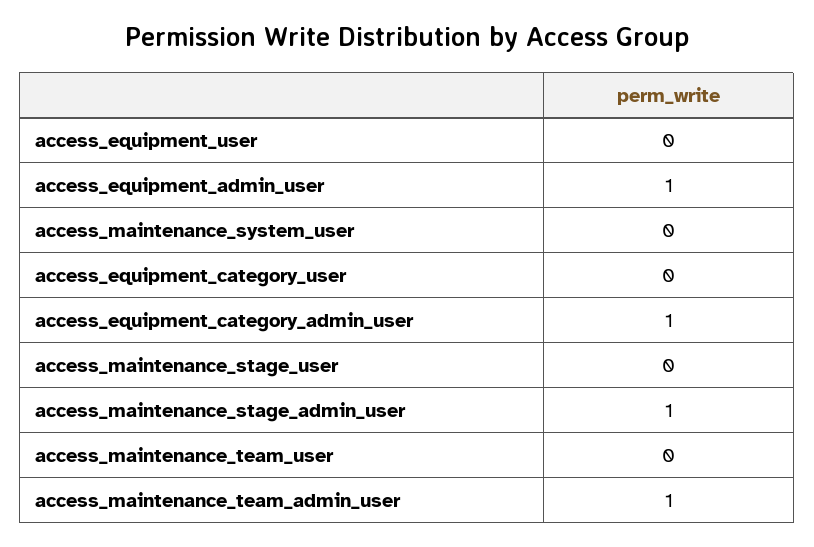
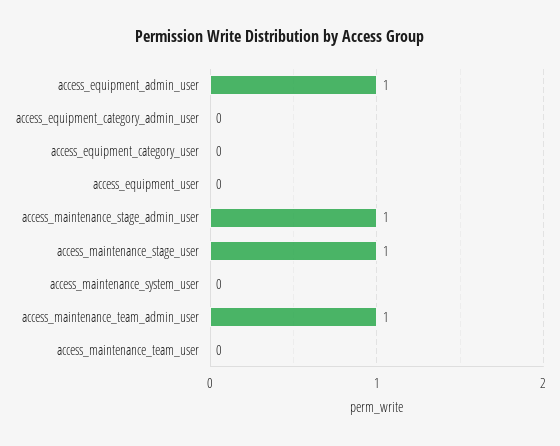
  {
    "access_equipment_user": 0,
    "access_equipment_admin_user": 1,
    "access_maintenance_system_user": 0,
    "access_equipment_category_user": 0,
-   "access_equipment_category_admin_user": 1,
+   "access_equipment_category_admin_user": 0,
-   "access_maintenance_stage_user": 0,
+   "access_maintenance_stage_user": 1,
    "access_maintenance_stage_admin_user": 1,
    "access_maintenance_team_user": 0,
    "access_maintenance_team_admin_user": 1
  }

